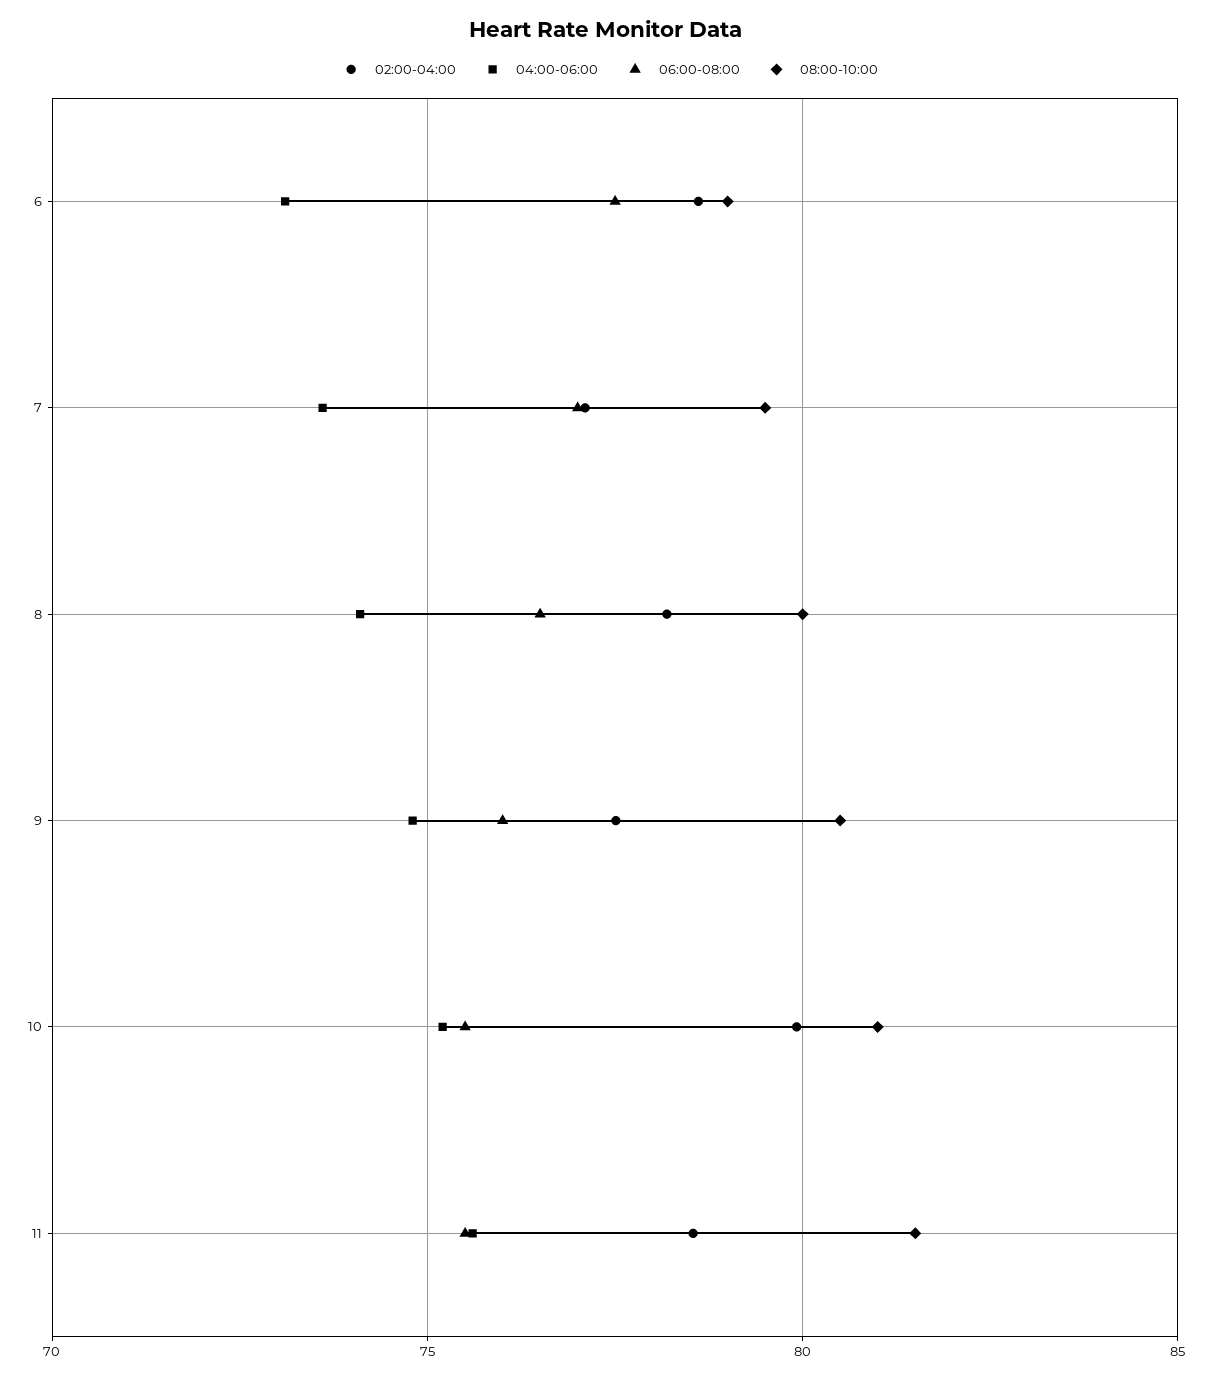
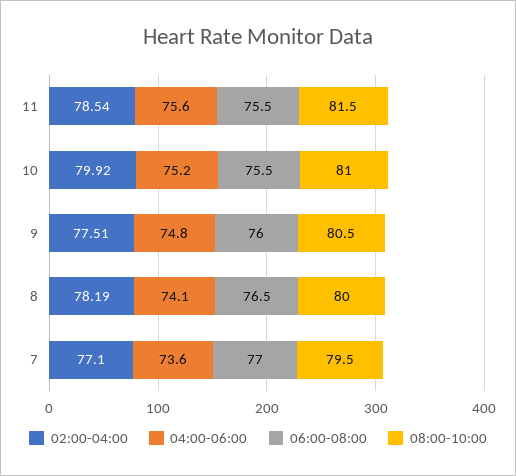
  {
    "02:00-04:00": {
-     "6": 78.5,
      "7": 77.1,
      "8": 78.19,
      "9": 77.51,
      "10": 79.92,
      "11": 78.54
    },
    "04:00-06:00": {
-     "6": 73,
      "7": 73.6,
      "8": 74.1,
      "9": 74.8,
      "10": 75.2,
      "11": 75.6
    },
    "06:00-08:00": {
-     "6": 77.5,
      "7": 77,
      "8": 76.5,
      "9": 76,
      "10": 75.5,
      "11": 75.5
    },
    "08:00-10:00": {
-     "6": 79,
      "7": 79.5,
      "8": 80,
      "9": 80.5,
      "10": 81,
      "11": 81.5
    }
  }

